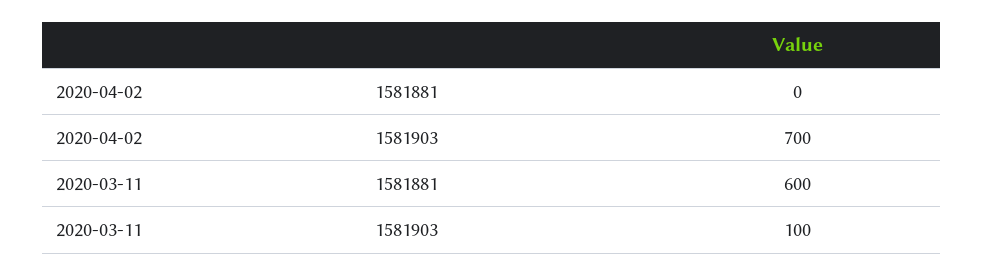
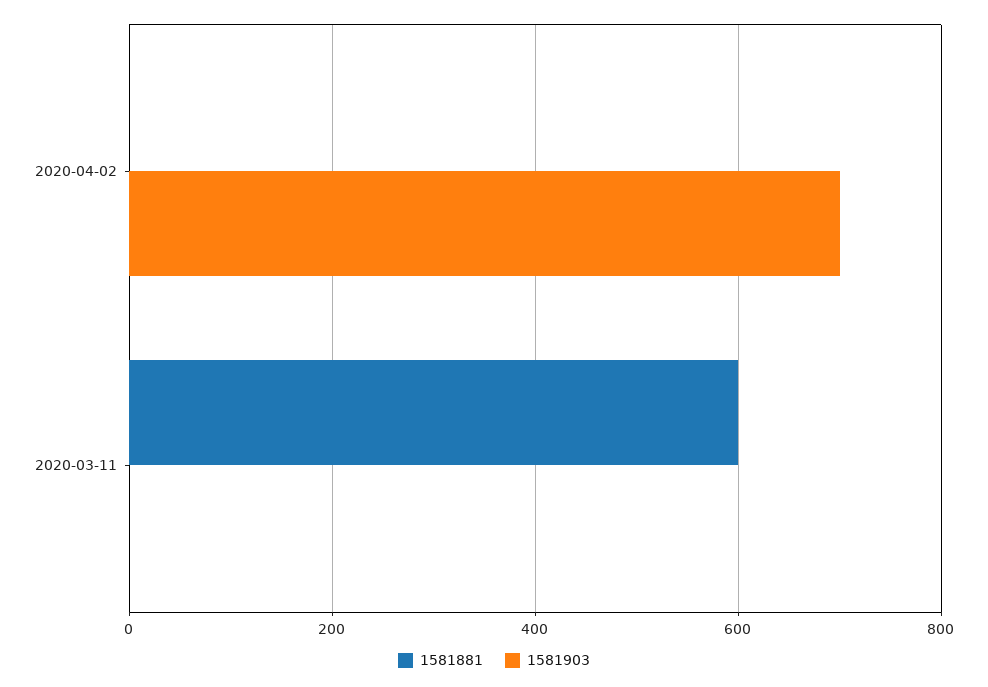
  {
    "1581881": {
      "2020-04-02": 0,
      "2020-03-11": 600
    },
    "1581903": {
      "2020-04-02": 700,
-     "2020-03-11": 100
+     "2020-03-11": 0
    }
  }

